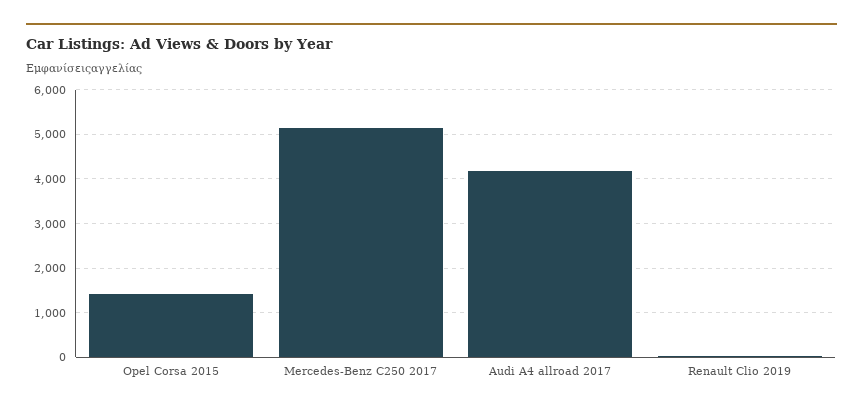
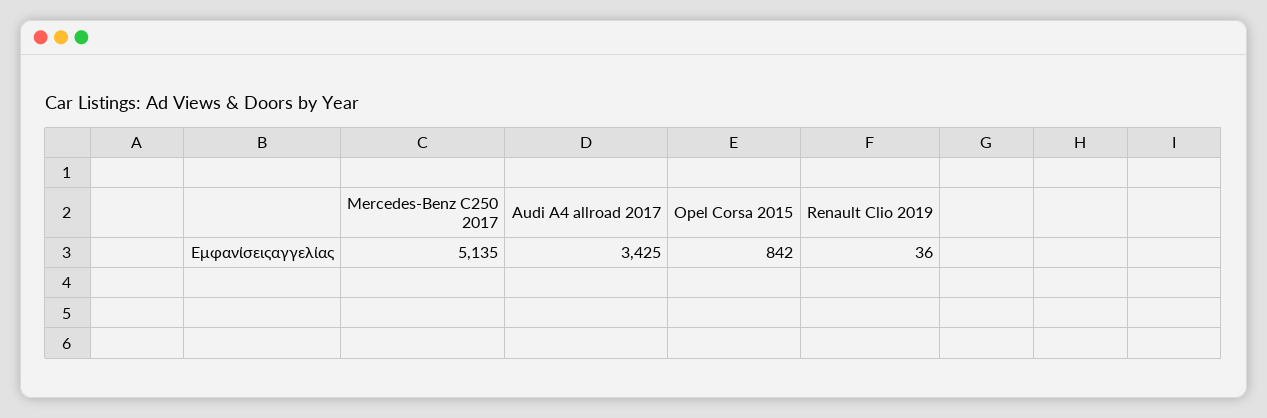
  {
-   "Opel Corsa 2015": 1400,
+   "Opel Corsa 2015": 842,
    "Mercedes-Benz C250 2017": 5135,
-   "Audi A4 allroad 2017": 4200,
+   "Audi A4 allroad 2017": 3425,
    "Renault Clio 2019": 36
  }

